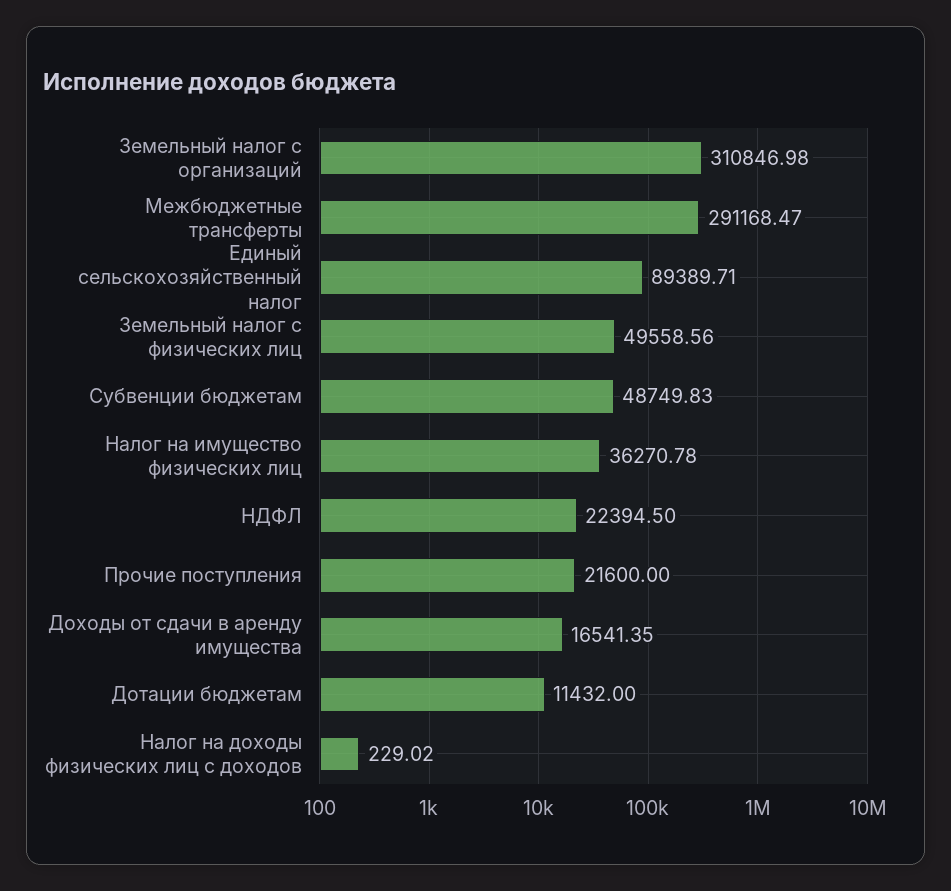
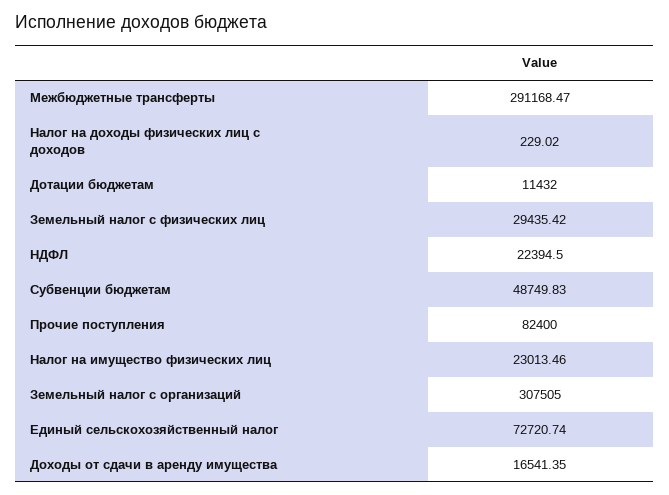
  {
-   "Земельный налог с организаций": 310846.98,
+   "Земельный налог с организаций": 307505,
    "Межбюджетные трансферты": 291168.47,
-   "Единый сельскохозяйственный налог": 89389.71,
+   "Единый сельскохозяйственный налог": 72720.74,
-   "Земельный налог с физических лиц": 49558.56,
+   "Земельный налог с физических лиц": 29435.42,
    "Субвенции бюджетам": 48749.83,
-   "Налог на имущество физических лиц": 36270.78,
+   "Налог на имущество физических лиц": 23013.46,
    "НДФЛ": 22394.5,
-   "Прочие поступления": 21600,
+   "Прочие поступления": 82400,
    "Доходы от сдачи в аренду имущества": 16541.35,
    "Дотации бюджетам": 11432,
    "Налог на доходы физических лиц с доходов": 229.02
  }

